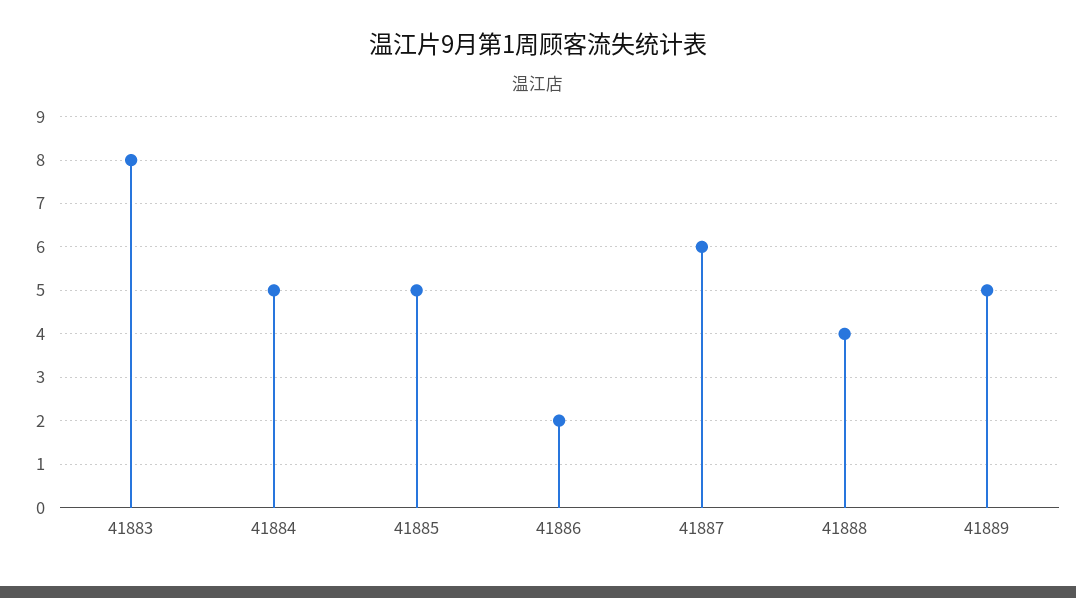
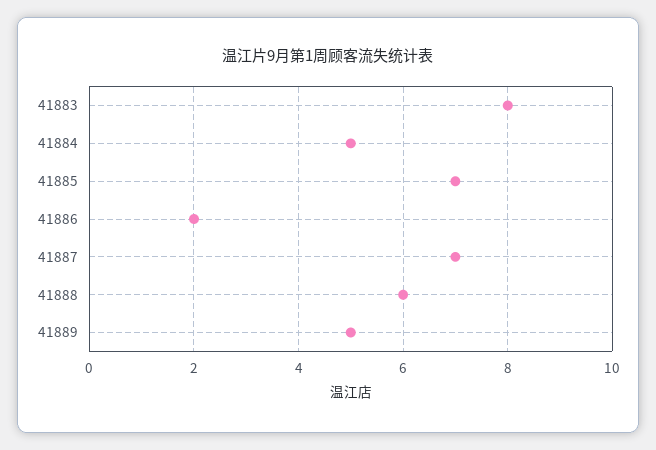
  {
    "41883": 8,
    "41884": 5,
-   "41885": 5,
+   "41885": 7,
    "41886": 2,
-   "41887": 6,
+   "41887": 7,
-   "41888": 4,
+   "41888": 6,
    "41889": 5
  }

